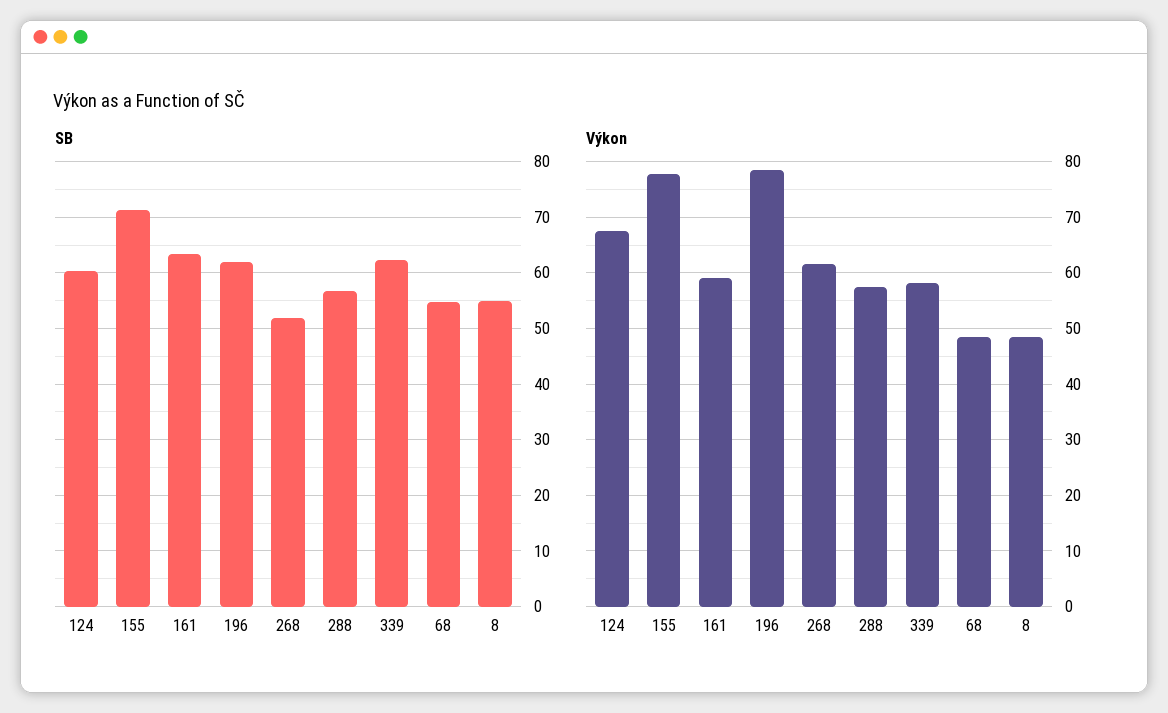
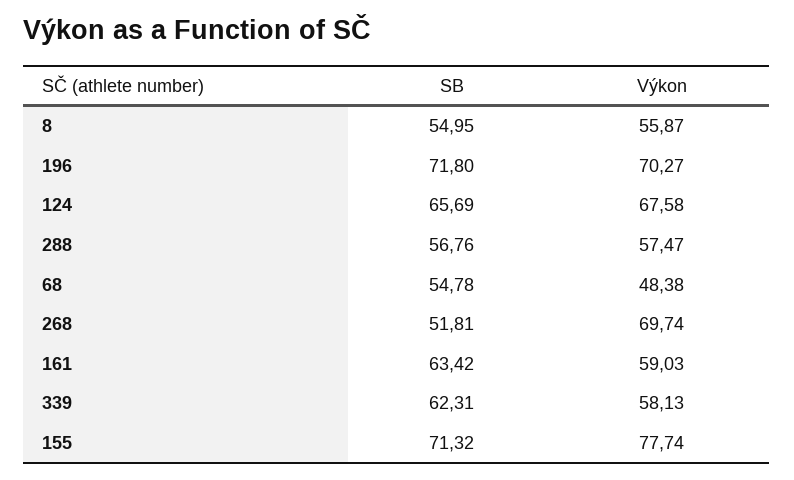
  {
    "SB": {
-     "124": 60,
+     "124": 65.69,
      "155": 71.32,
      "161": 63.42,
-     "196": 62,
+     "196": 71.8,
      "268": 51.81,
      "288": 56.76,
      "339": 62.31,
      "68": 54.78,
      "8": 54.95
    },
    "Výkon": {
      "124": 67.58,
      "155": 77.74,
      "161": 59.03,
-     "196": 78,
+     "196": 70.27,
-     "268": 62,
+     "268": 69.74,
      "288": 57.47,
      "339": 58.13,
      "68": 48.38,
-     "8": 48
+     "8": 55.87
    }
  }

